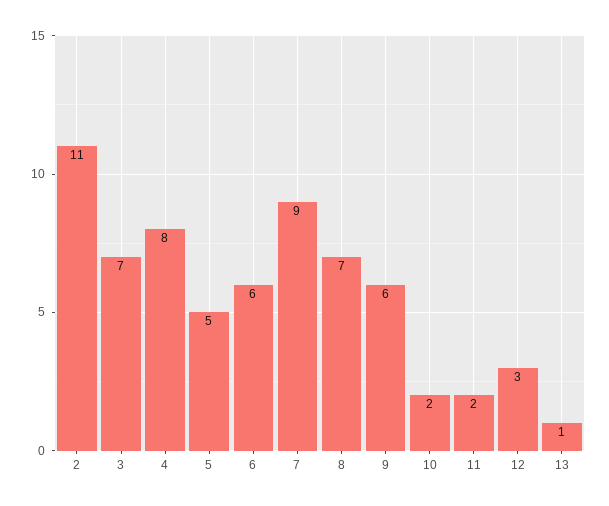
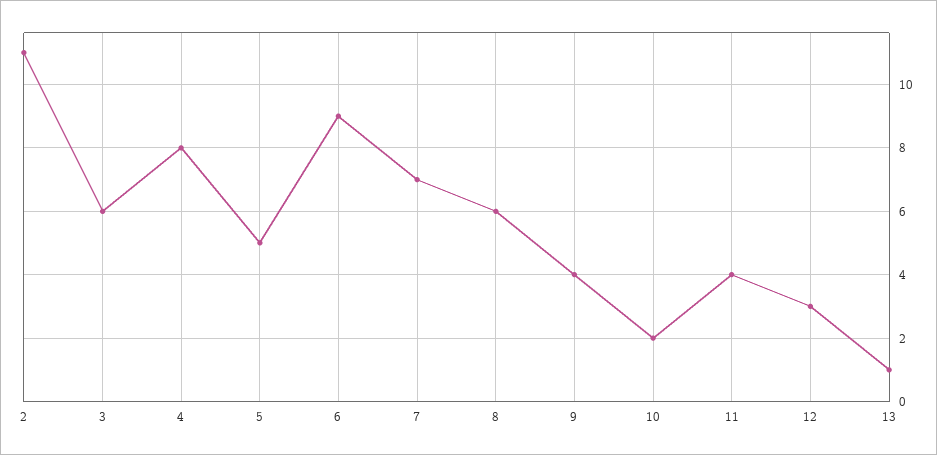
  {
    "2": 11,
-   "3": 7,
+   "3": 6,
    "4": 8,
    "5": 5,
-   "6": 6,
+   "6": 9,
-   "7": 9,
+   "7": 7,
-   "8": 7,
+   "8": 6,
-   "9": 6,
+   "9": 4,
    "10": 2,
-   "11": 2,
+   "11": 4,
    "12": 3,
    "13": 1
  }

